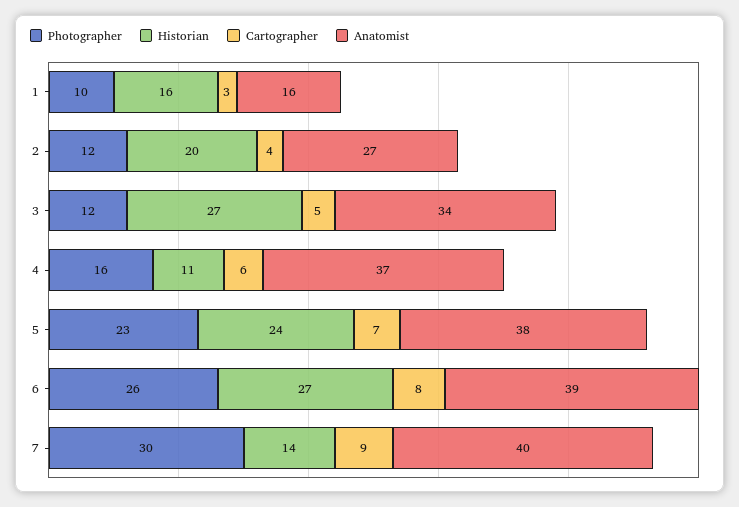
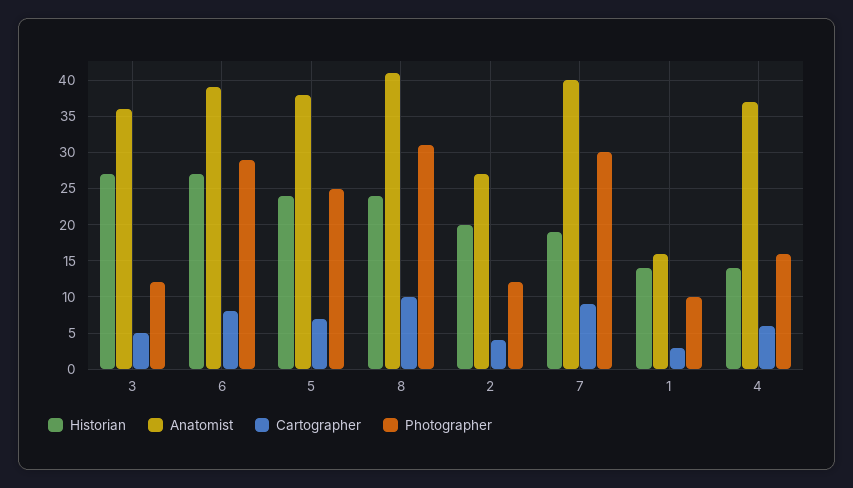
  {
    "Photographer": {
      "1": 10,
      "2": 12,
      "3": 12,
      "4": 16,
-     "5": 23,
+     "5": 25,
-     "6": 26,
+     "6": 29,
-     "7": 30
+     "7": 30,
+     "8": 31
    },
    "Historian": {
-     "1": 16,
+     "1": 14,
      "2": 20,
      "3": 27,
-     "4": 11,
+     "4": 14,
      "5": 24,
      "6": 27,
-     "7": 14
+     "7": 19,
+     "8": 24
    },
    "Cartographer": {
      "1": 3,
      "2": 4,
      "3": 5,
      "4": 6,
      "5": 7,
      "6": 8,
-     "7": 9
+     "7": 9,
+     "8": 10
    },
    "Anatomist": {
      "1": 16,
      "2": 27,
-     "3": 34,
+     "3": 36,
      "4": 37,
      "5": 38,
      "6": 39,
-     "7": 40
+     "7": 40,
+     "8": 41
    }
  }

